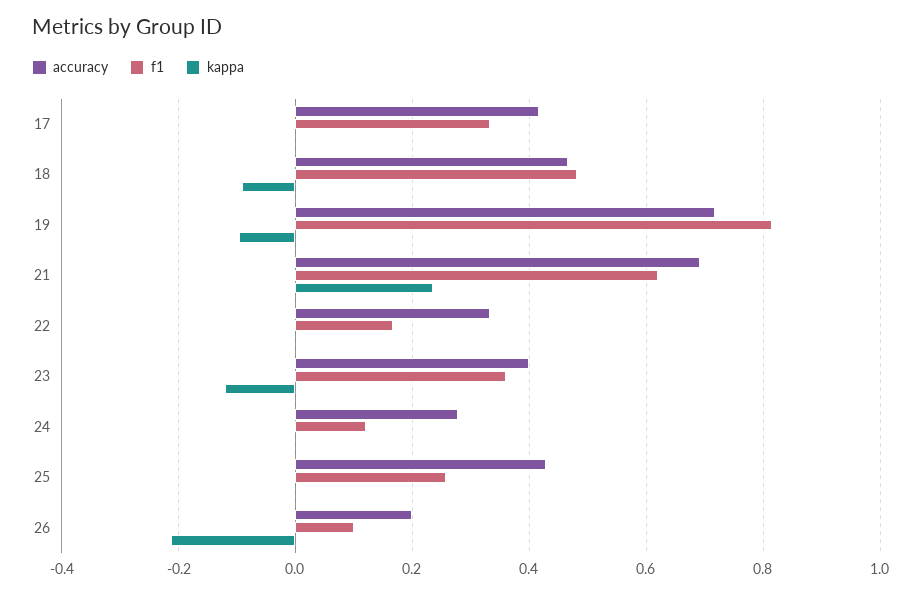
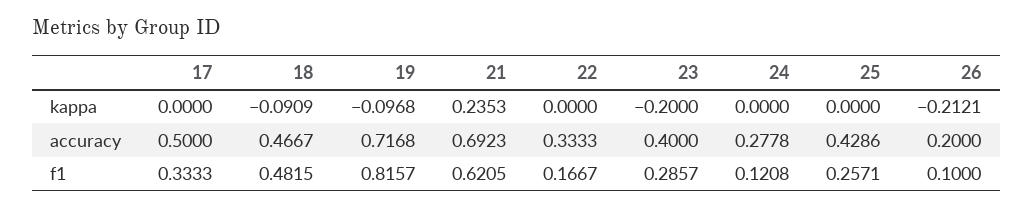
  {
    "accuracy": {
-     "17": 0.42,
+     "17": 0.5,
      "18": 0.4667,
      "19": 0.7168,
      "21": 0.6923,
      "22": 0.3333,
      "23": 0.4,
      "24": 0.2778,
      "25": 0.4286,
      "26": 0.2
    },
    "f1": {
      "17": 0.3333,
      "18": 0.4815,
      "19": 0.8157,
      "21": 0.6205,
      "22": 0.1667,
-     "23": 0.36,
+     "23": 0.2857,
      "24": 0.1208,
      "25": 0.2571,
      "26": 0.1
    },
    "kappa": {
      "17": 0,
      "18": -0.0909,
      "19": -0.0968,
      "21": 0.2353,
      "22": 0,
-     "23": -0.12,
+     "23": -0.2,
      "24": 0,
      "25": 0,
      "26": -0.2121
    }
  }

